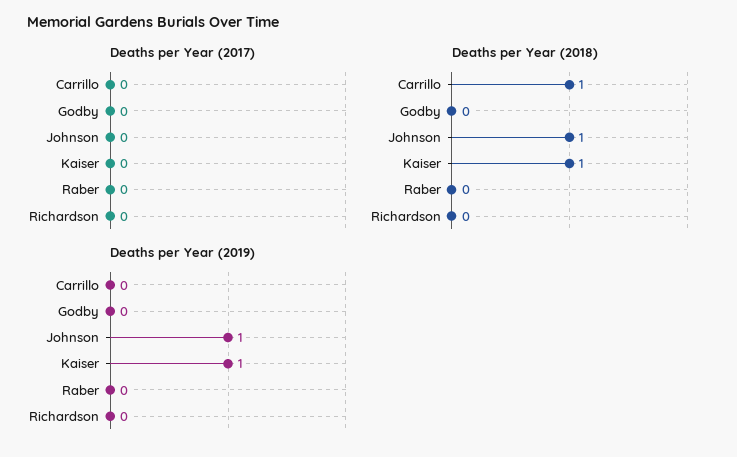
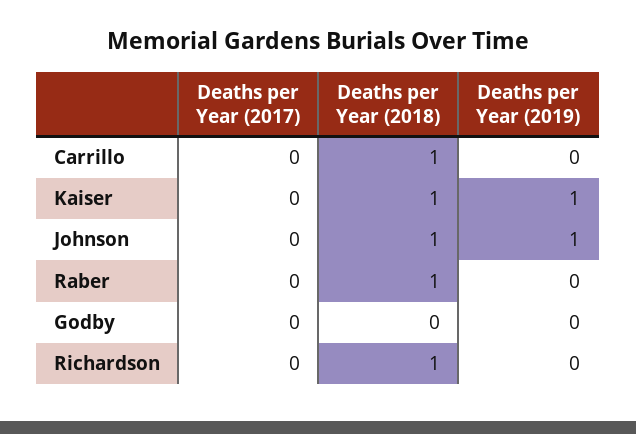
  {
    "Deaths per Year (2017)": {
      "Carrillo": 0,
      "Godby": 0,
      "Johnson": 0,
      "Kaiser": 0,
      "Raber": 0,
      "Richardson": 0
    },
    "Deaths per Year (2018)": {
      "Carrillo": 1,
      "Godby": 0,
      "Johnson": 1,
      "Kaiser": 1,
-     "Raber": 0,
+     "Raber": 1,
-     "Richardson": 0
+     "Richardson": 1
    },
    "Deaths per Year (2019)": {
      "Carrillo": 0,
      "Godby": 0,
      "Johnson": 1,
      "Kaiser": 1,
      "Raber": 0,
      "Richardson": 0
    }
  }

